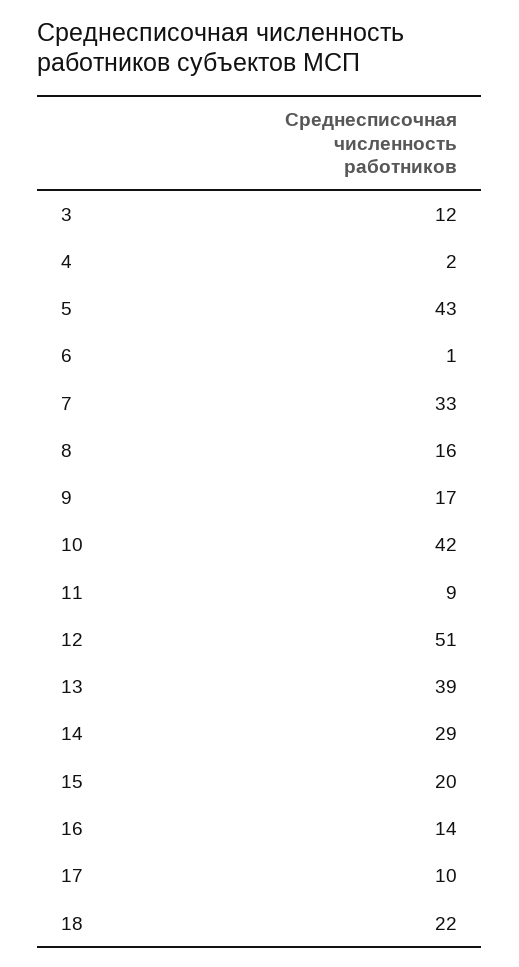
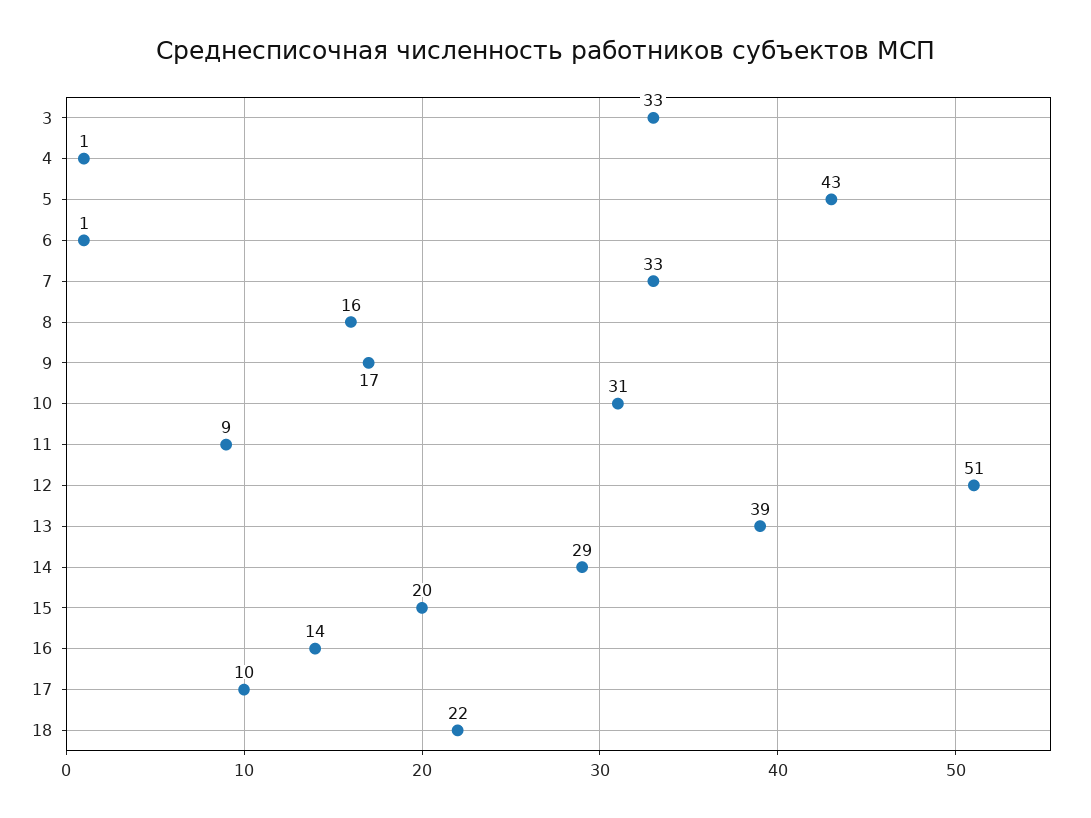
  {
-   "3": 12,
+   "3": 33,
-   "4": 2,
+   "4": 1,
    "5": 43,
    "6": 1,
    "7": 33,
    "8": 16,
    "9": 17,
-   "10": 42,
+   "10": 31,
    "11": 9,
    "12": 51,
    "13": 39,
    "14": 29,
    "15": 20,
    "16": 14,
    "17": 10,
    "18": 22
  }

